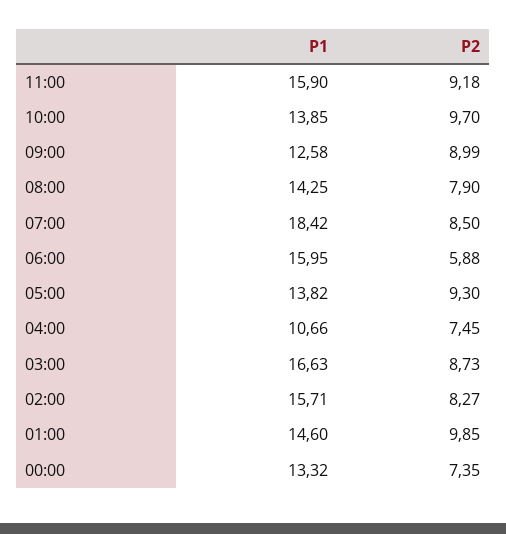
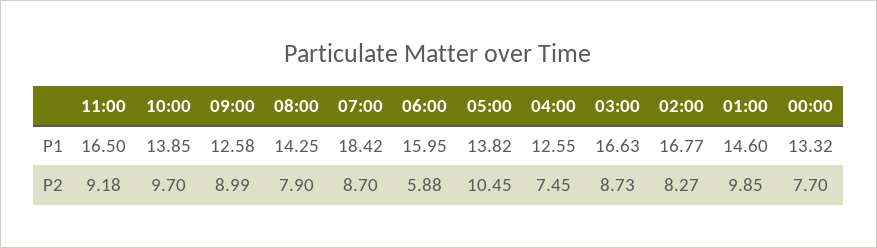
  {
    "P1": {
-     "11:00": 15.9,
+     "11:00": 16.5,
      "10:00": 13.85,
      "09:00": 12.58,
      "08:00": 14.25,
      "07:00": 18.42,
      "06:00": 15.95,
      "05:00": 13.82,
-     "04:00": 10.66,
+     "04:00": 12.55,
      "03:00": 16.63,
-     "02:00": 15.71,
+     "02:00": 16.77,
      "01:00": 14.6,
      "00:00": 13.32
    },
    "P2": {
      "11:00": 9.18,
      "10:00": 9.7,
      "09:00": 8.99,
      "08:00": 7.9,
-     "07:00": 8.5,
+     "07:00": 8.7,
      "06:00": 5.88,
-     "05:00": 9.3,
+     "05:00": 10.45,
      "04:00": 7.45,
      "03:00": 8.73,
      "02:00": 8.27,
      "01:00": 9.85,
-     "00:00": 7.35
+     "00:00": 7.7
    }
  }

